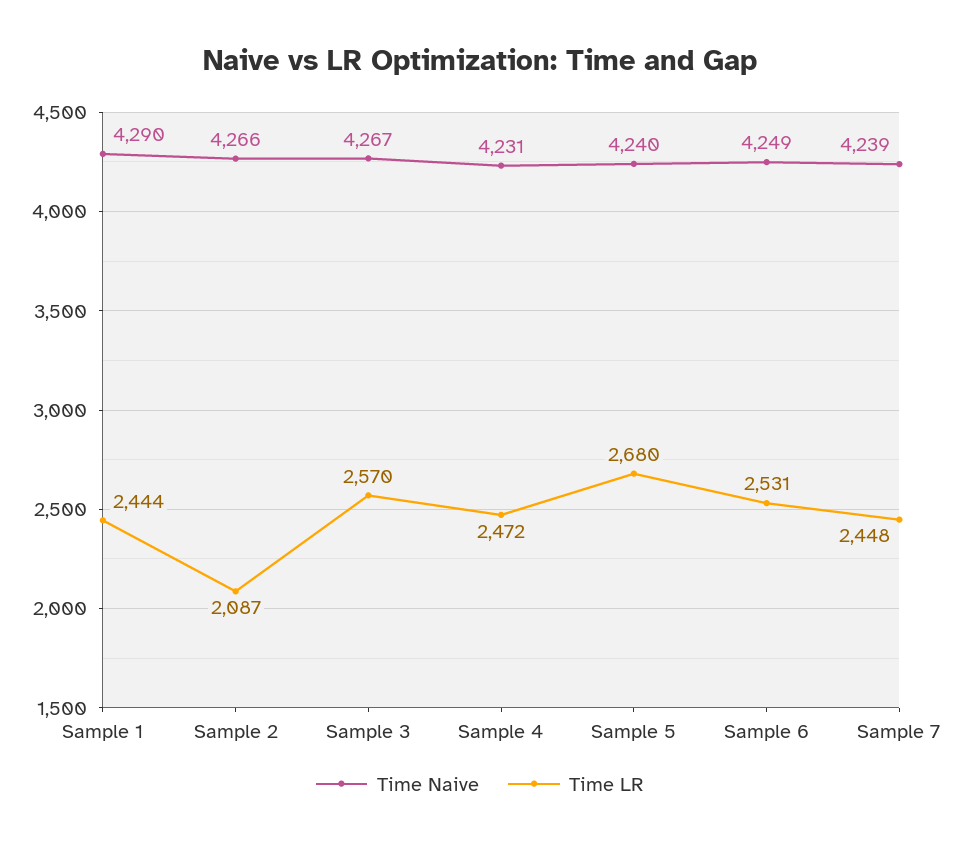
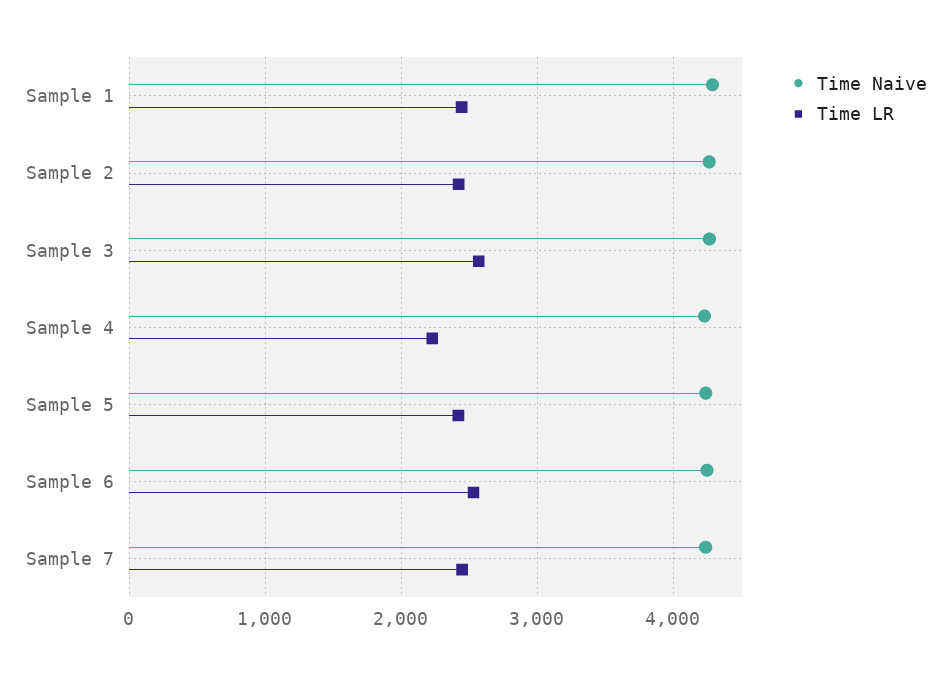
  {
    "Time Naive": {
      "Sample 1": 4290,
      "Sample 2": 4266,
      "Sample 3": 4267,
      "Sample 4": 4231,
      "Sample 5": 4240,
      "Sample 6": 4249,
      "Sample 7": 4239
    },
    "Time LR": {
      "Sample 1": 2444,
-     "Sample 2": 2087,
+     "Sample 2": 2400,
      "Sample 3": 2570,
-     "Sample 4": 2472,
+     "Sample 4": 2200,
-     "Sample 5": 2680,
+     "Sample 5": 2400,
      "Sample 6": 2531,
      "Sample 7": 2448
    }
  }

